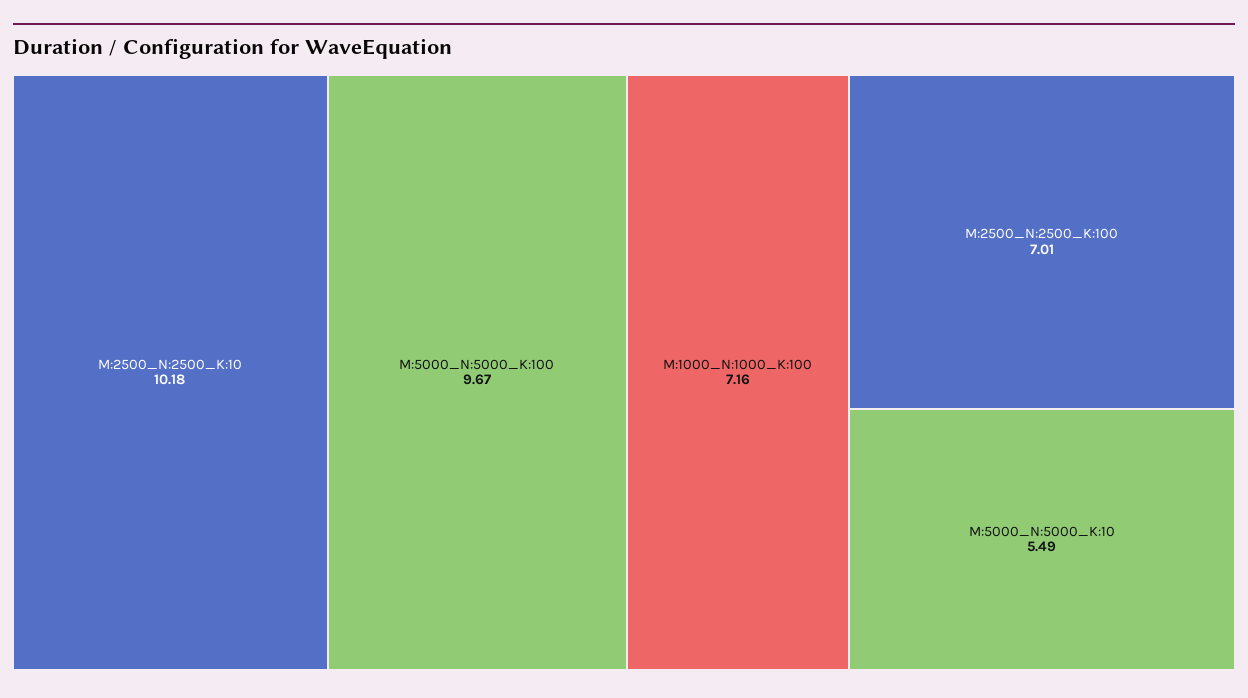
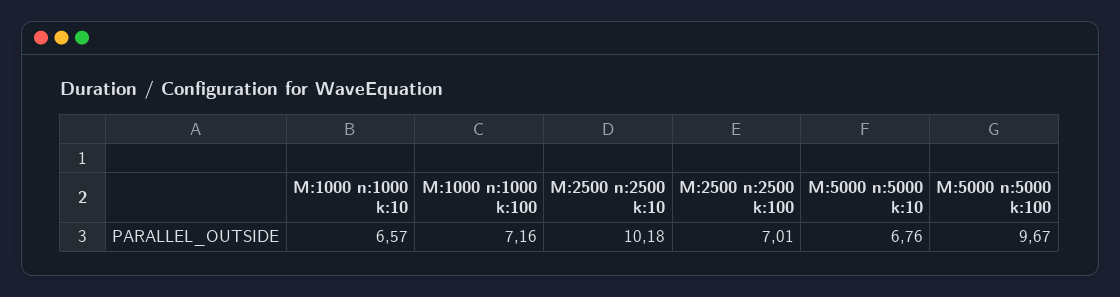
  {
    "M:2500_N:2500_K:10": 10.18,
    "M:5000_N:5000_K:100": 9.67,
    "M:1000_N:1000_K:100": 7.16,
    "M:2500_N:2500_K:100": 7.01,
-   "M:5000_N:5000_K:10": 5.49
+   "M:5000_N:5000_K:10": 6.76,
+   "M:1000 n:1000 k:10": 6.57
  }

